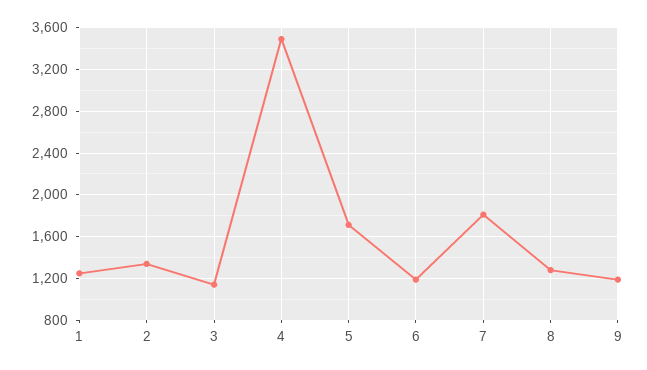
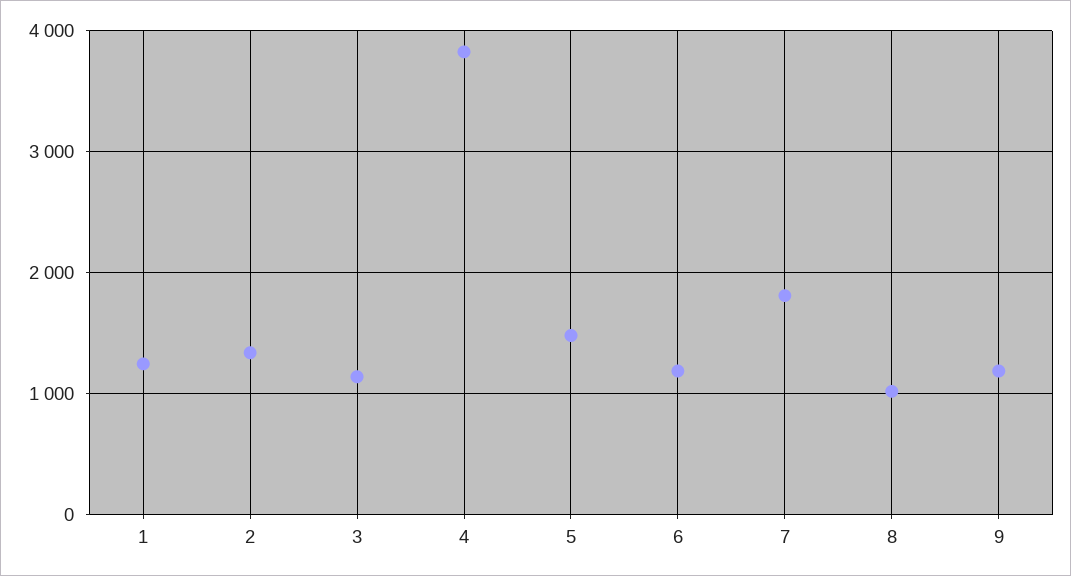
  {
    "1": 1200,
    "2": 1300,
    "3": 1100,
-   "4": 3500,
+   "4": 3800,
-   "5": 1700,
+   "5": 1500,
    "6": 1200,
    "7": 1800,
-   "8": 1300,
+   "8": 1000,
    "9": 1200
  }

